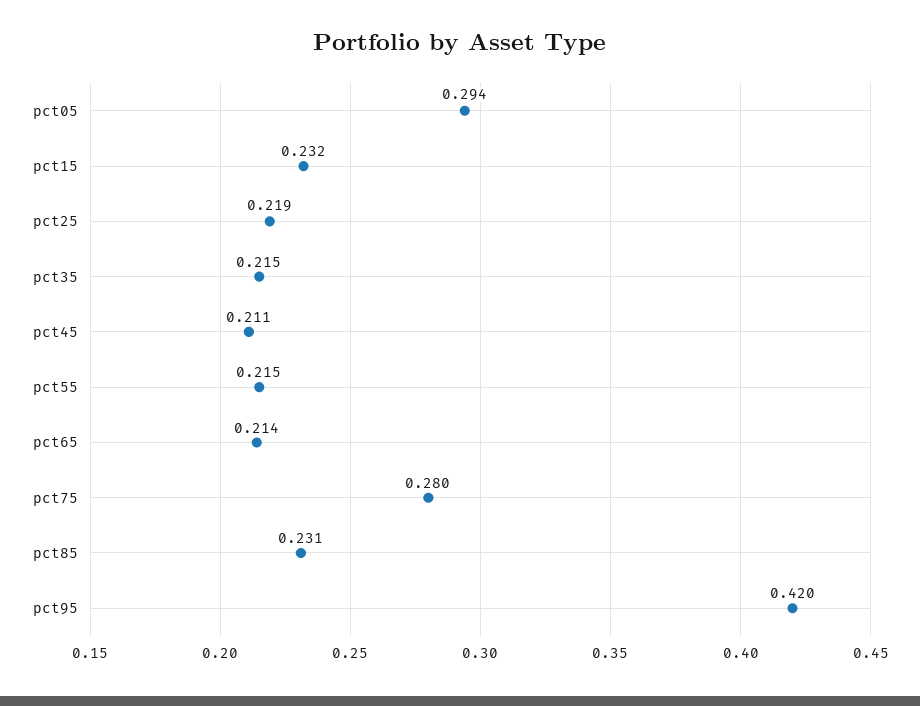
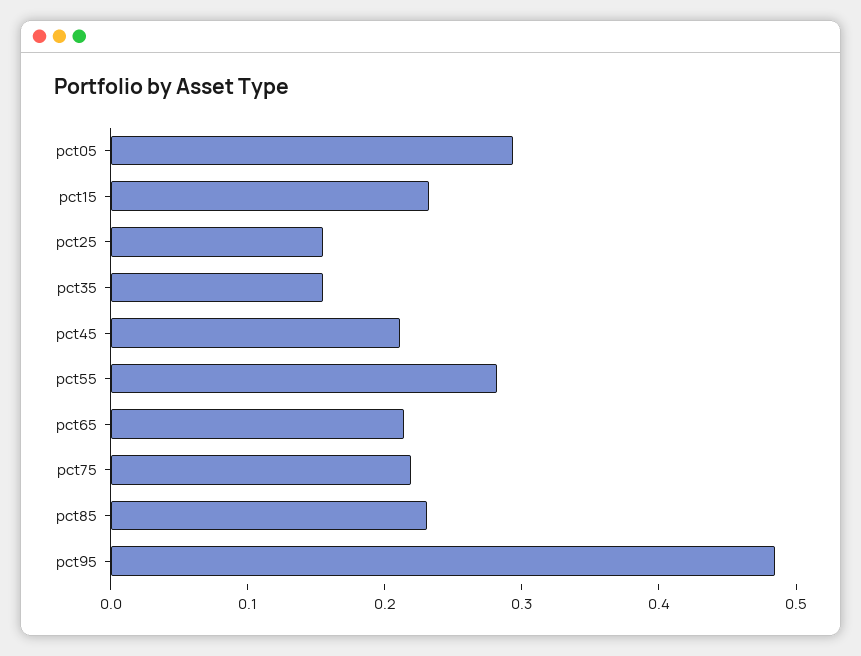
  {
    "pct05": 0.294,
    "pct15": 0.232,
-   "pct25": 0.219,
+   "pct25": 0.16,
-   "pct35": 0.215,
+   "pct35": 0.16,
    "pct45": 0.211,
-   "pct55": 0.215,
+   "pct55": 0.28,
    "pct65": 0.214,
-   "pct75": 0.28,
+   "pct75": 0.22,
    "pct85": 0.231,
-   "pct95": 0.42
+   "pct95": 0.48
  }

